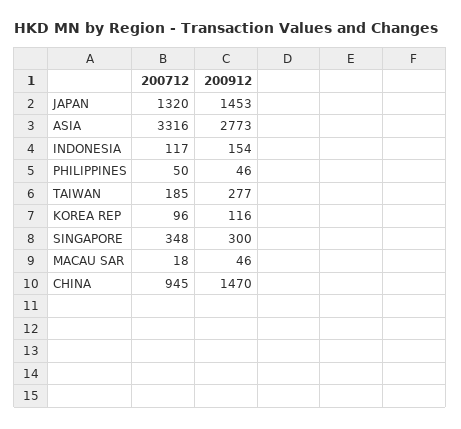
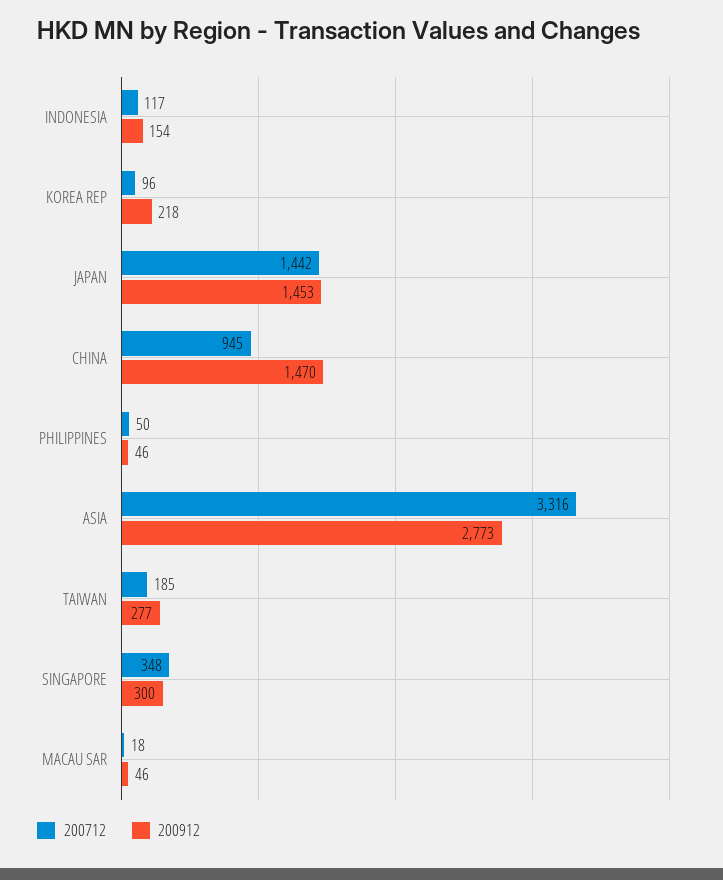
  {
    "200712": {
-     "JAPAN": 1320,
+     "JAPAN": 1442,
      "ASIA": 3316,
      "INDONESIA": 117,
      "PHILIPPINES": 50,
      "TAIWAN": 185,
      "KOREA REP": 96,
      "SINGAPORE": 348,
      "MACAU SAR": 18,
      "CHINA": 945
    },
    "200912": {
      "JAPAN": 1453,
      "ASIA": 2773,
      "INDONESIA": 154,
      "PHILIPPINES": 46,
      "TAIWAN": 277,
-     "KOREA REP": 116,
+     "KOREA REP": 218,
      "SINGAPORE": 300,
      "MACAU SAR": 46,
      "CHINA": 1470
    }
  }

